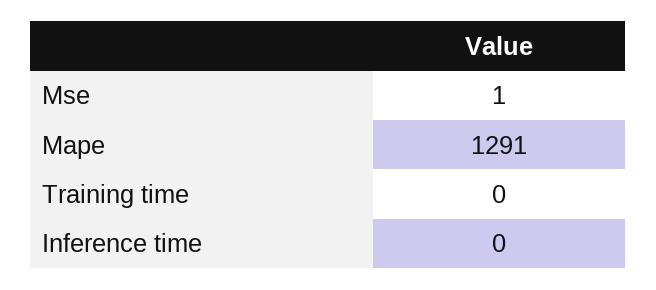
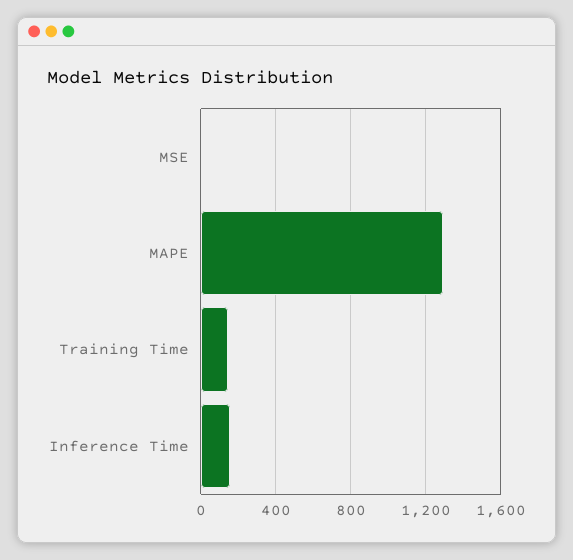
  {
    "Mse": 1,
    "Mape": 1291,
-   "Training time": 0,
+   "Training time": 150,
-   "Inference time": 0
+   "Inference time": 150
  }

